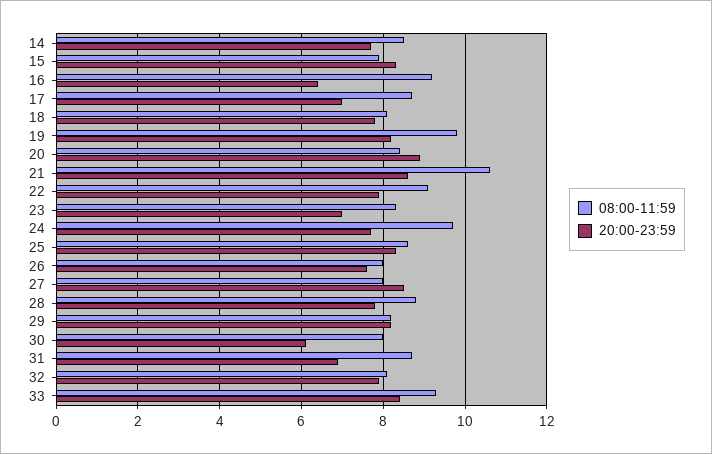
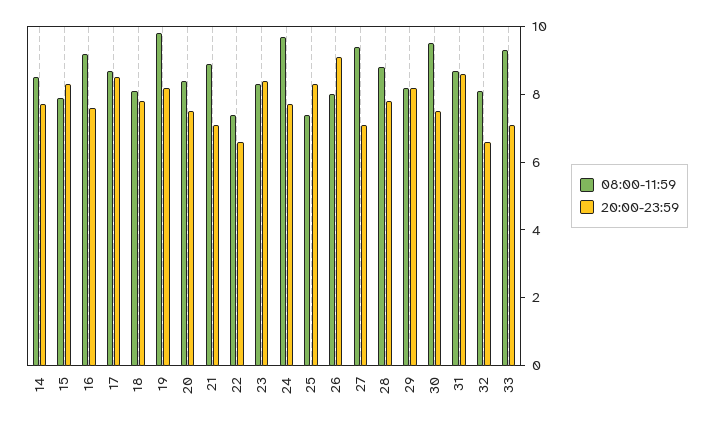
  {
    "08:00-11:59": {
      "14": 8.5,
      "15": 8,
      "16": 9,
      "17": 8.5,
      "18": 8,
      "19": 10,
      "20": 8.5,
-     "21": 10.5,
+     "21": 9,
-     "22": 9,
+     "22": 7.5,
      "23": 8.5,
      "24": 9.5,
-     "25": 8.5,
+     "25": 7.5,
      "26": 8,
-     "27": 8,
+     "27": 9.5,
      "28": 9,
      "29": 8,
-     "30": 8,
+     "30": 9.5,
      "31": 8.5,
      "32": 8,
      "33": 9.5
    },
    "20:00-23:59": {
      "14": 7.5,
      "15": 8.5,
-     "16": 6.5,
+     "16": 7.5,
-     "17": 7,
+     "17": 8.5,
      "18": 8,
      "19": 8,
-     "20": 9,
+     "20": 7.5,
-     "21": 8.5,
+     "21": 7,
-     "22": 8,
+     "22": 6.5,
-     "23": 7,
+     "23": 8.5,
      "24": 7.5,
      "25": 8.5,
-     "26": 7.5,
+     "26": 9,
-     "27": 8.5,
+     "27": 7,
      "28": 8,
      "29": 8,
-     "30": 6,
+     "30": 7.5,
-     "31": 7,
+     "31": 8.5,
-     "32": 8,
+     "32": 6.5,
-     "33": 8.5
+     "33": 7
    }
  }

